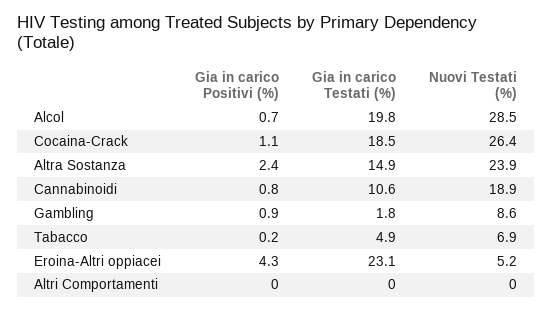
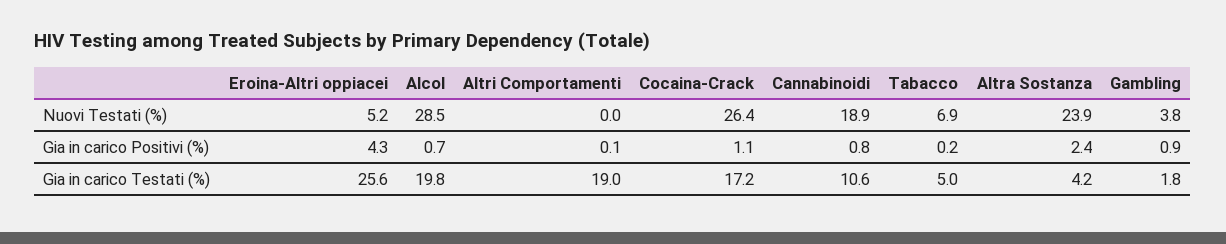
  {
    "Gia in carico Positivi (%)": {
      "Alcol": 0.7,
      "Cocaina-Crack": 1.1,
      "Altra Sostanza": 2.4,
      "Cannabinoidi": 0.8,
      "Gambling": 0.9,
      "Tabacco": 0.2,
      "Eroina-Altri oppiacei": 4.3,
-     "Altri Comportamenti": 0
+     "Altri Comportamenti": 0.1
    },
    "Gia in carico Testati (%)": {
      "Alcol": 19.8,
-     "Cocaina-Crack": 18.5,
+     "Cocaina-Crack": 17.2,
-     "Altra Sostanza": 14.9,
+     "Altra Sostanza": 4.2,
      "Cannabinoidi": 10.6,
      "Gambling": 1.8,
-     "Tabacco": 4.9,
+     "Tabacco": 5,
-     "Eroina-Altri oppiacei": 23.1,
+     "Eroina-Altri oppiacei": 25.6,
-     "Altri Comportamenti": 0
+     "Altri Comportamenti": 19
    },
    "Nuovi Testati (%)": {
      "Alcol": 28.5,
      "Cocaina-Crack": 26.4,
      "Altra Sostanza": 23.9,
      "Cannabinoidi": 18.9,
-     "Gambling": 8.6,
+     "Gambling": 3.8,
      "Tabacco": 6.9,
      "Eroina-Altri oppiacei": 5.2,
      "Altri Comportamenti": 0
    }
  }

